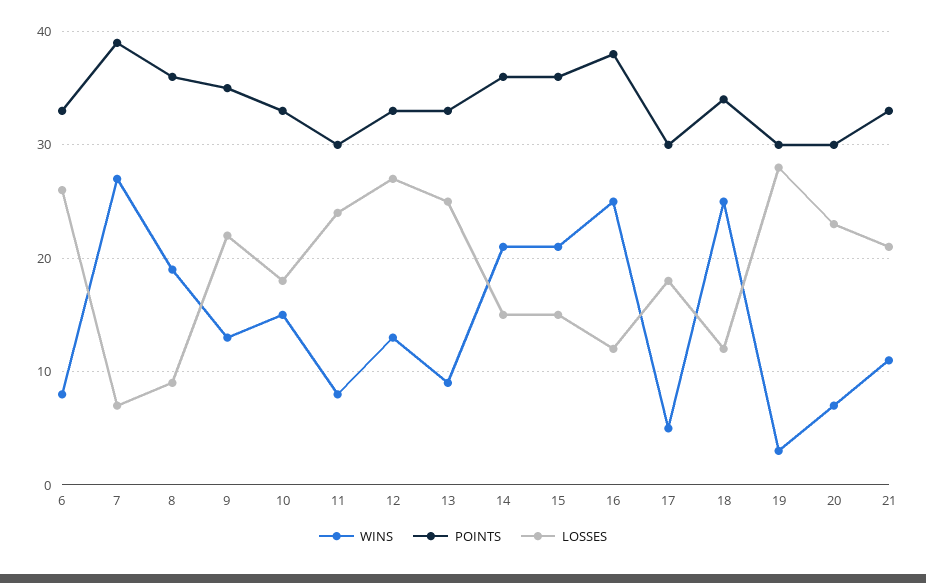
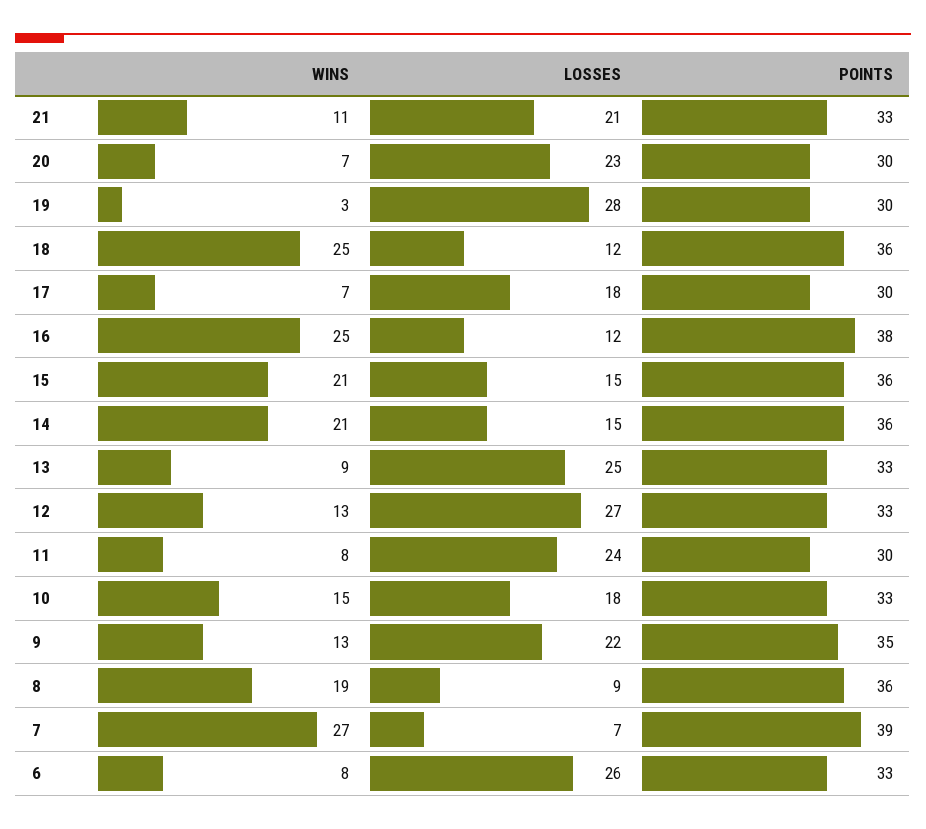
  {
    "WINS": {
      "6": 8,
      "7": 27,
      "8": 19,
      "9": 13,
      "10": 15,
      "11": 8,
      "12": 13,
      "13": 9,
      "14": 21,
      "15": 21,
      "16": 25,
-     "17": 5,
+     "17": 7,
      "18": 25,
      "19": 3,
      "20": 7,
      "21": 11
    },
    "POINTS": {
      "6": 33,
      "7": 39,
      "8": 36,
      "9": 35,
      "10": 33,
      "11": 30,
      "12": 33,
      "13": 33,
      "14": 36,
      "15": 36,
      "16": 38,
      "17": 30,
-     "18": 34,
+     "18": 36,
      "19": 30,
      "20": 30,
      "21": 33
    },
    "LOSSES": {
      "6": 26,
      "7": 7,
      "8": 9,
      "9": 22,
      "10": 18,
      "11": 24,
      "12": 27,
      "13": 25,
      "14": 15,
      "15": 15,
      "16": 12,
      "17": 18,
      "18": 12,
      "19": 28,
      "20": 23,
      "21": 21
    }
  }

